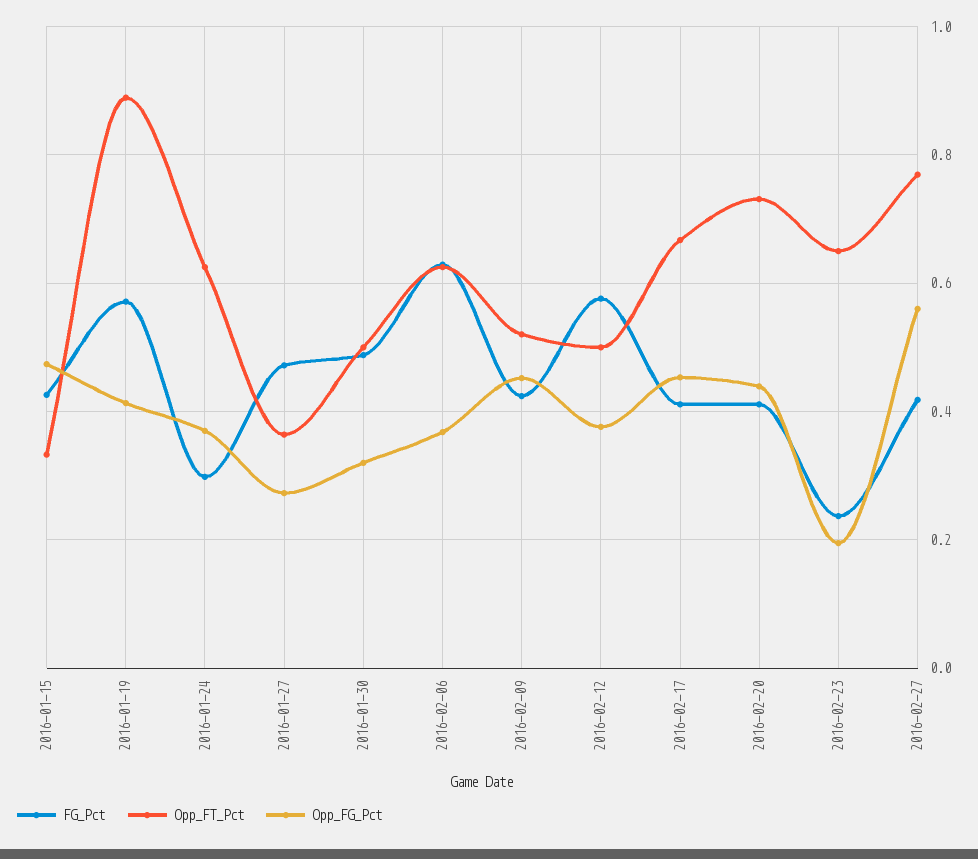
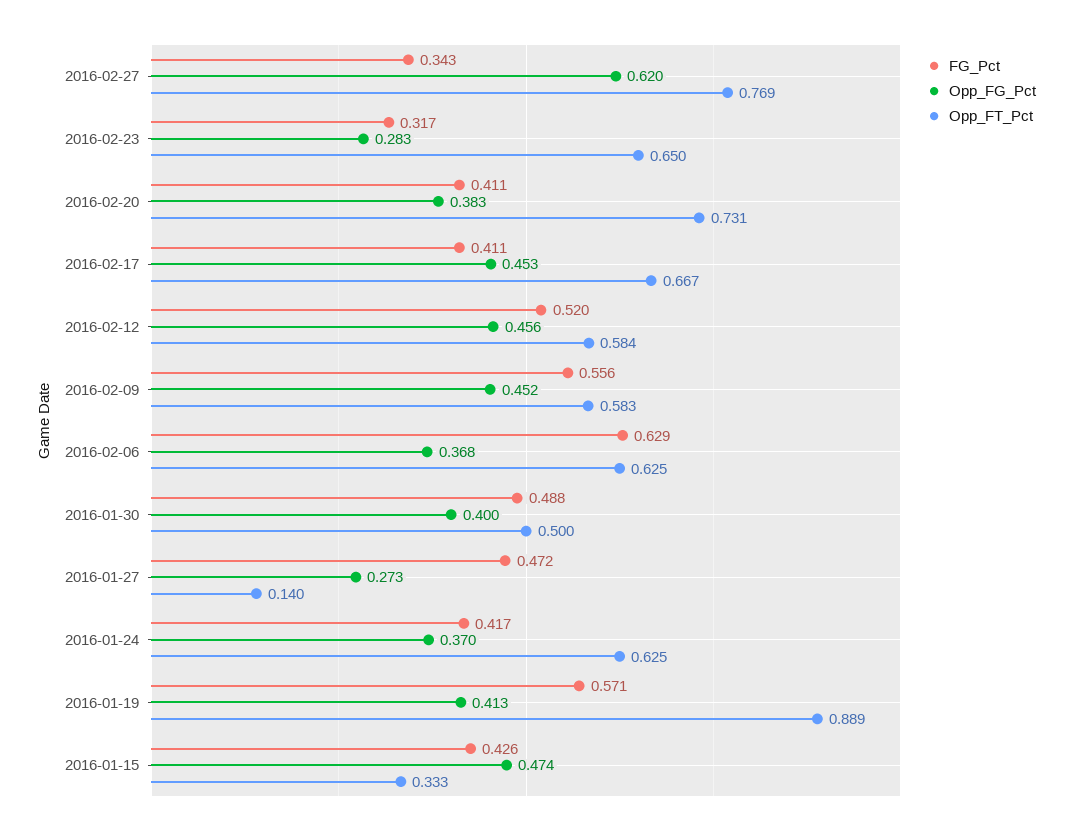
  {
    "FG_Pct": {
      "2016-01-15": 0.426,
      "2016-01-19": 0.571,
-     "2016-01-24": 0.3,
+     "2016-01-24": 0.417,
      "2016-01-27": 0.472,
      "2016-01-30": 0.488,
      "2016-02-06": 0.629,
-     "2016-02-09": 0.42,
+     "2016-02-09": 0.556,
-     "2016-02-12": 0.58,
+     "2016-02-12": 0.52,
      "2016-02-17": 0.411,
      "2016-02-20": 0.411,
-     "2016-02-23": 0.24,
+     "2016-02-23": 0.317,
-     "2016-02-27": 0.42
+     "2016-02-27": 0.343
    },
    "Opp_FT_Pct": {
      "2016-01-15": 0.333,
      "2016-01-19": 0.889,
      "2016-01-24": 0.625,
-     "2016-01-27": 0.36,
+     "2016-01-27": 0.14,
      "2016-01-30": 0.5,
      "2016-02-06": 0.625,
-     "2016-02-09": 0.52,
+     "2016-02-09": 0.583,
-     "2016-02-12": 0.5,
+     "2016-02-12": 0.584,
      "2016-02-17": 0.667,
      "2016-02-20": 0.731,
      "2016-02-23": 0.65,
      "2016-02-27": 0.769
    },
    "Opp_FG_Pct": {
      "2016-01-15": 0.474,
      "2016-01-19": 0.413,
      "2016-01-24": 0.37,
      "2016-01-27": 0.273,
-     "2016-01-30": 0.32,
+     "2016-01-30": 0.4,
      "2016-02-06": 0.368,
      "2016-02-09": 0.452,
-     "2016-02-12": 0.38,
+     "2016-02-12": 0.456,
      "2016-02-17": 0.453,
-     "2016-02-20": 0.44,
+     "2016-02-20": 0.383,
-     "2016-02-23": 0.2,
+     "2016-02-23": 0.283,
-     "2016-02-27": 0.56
+     "2016-02-27": 0.62
    }
  }

